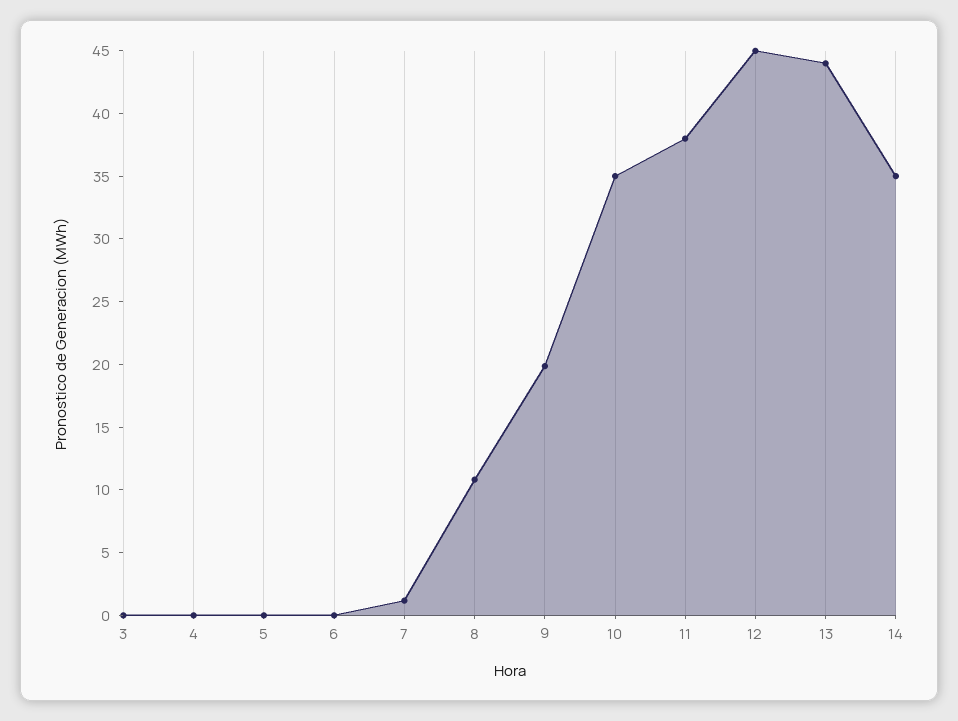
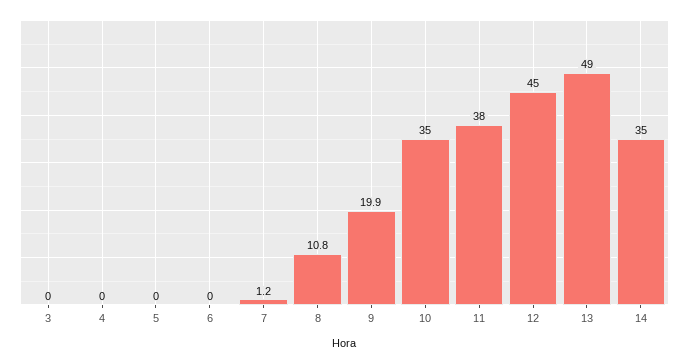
  {
    "3": 0,
    "4": 0,
    "5": 0,
    "6": 0,
    "7": 1.2,
    "8": 10.8,
    "9": 19.9,
    "10": 35,
    "11": 38,
    "12": 45,
-   "13": 44,
+   "13": 49,
    "14": 35
  }

